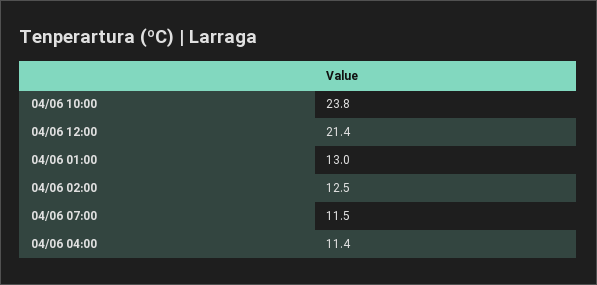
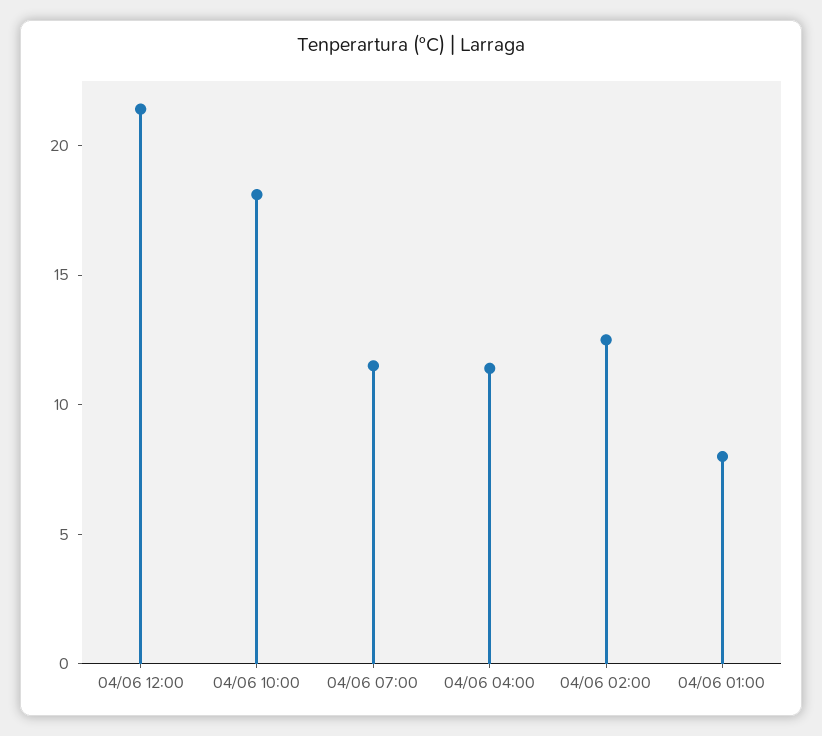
  {
-   "04/06 10:00": 23.8,
+   "04/06 10:00": 18,
    "04/06 12:00": 21.4,
-   "04/06 01:00": 13,
+   "04/06 01:00": 8,
    "04/06 02:00": 12.5,
    "04/06 07:00": 11.5,
    "04/06 04:00": 11.4
  }

